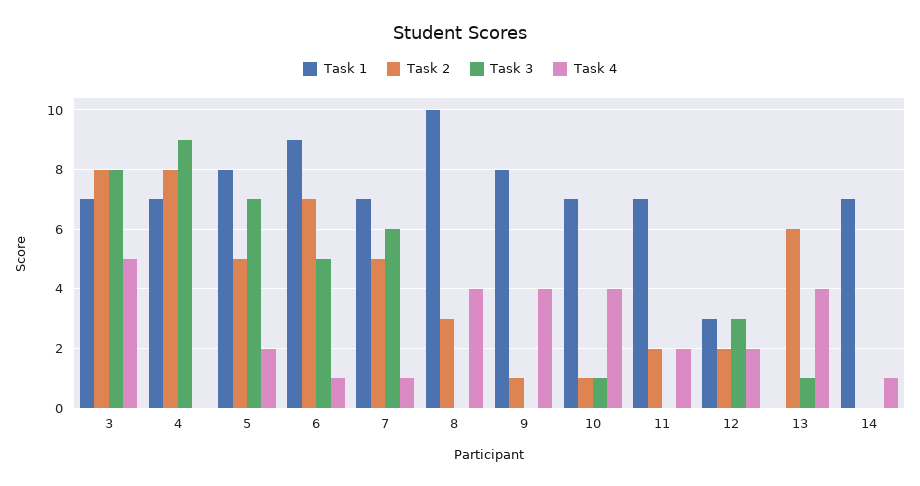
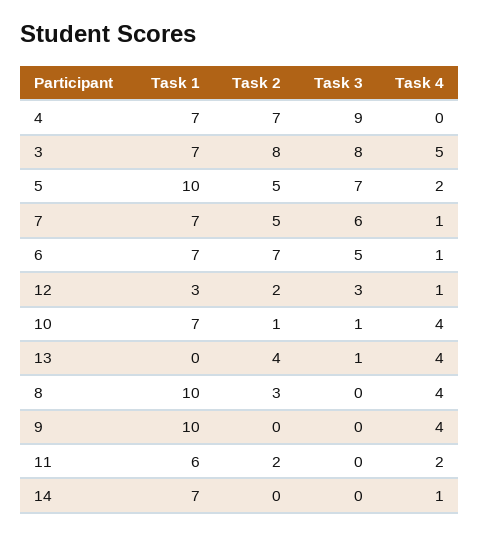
  {
    "Task 1": {
      "3": 7,
      "4": 7,
-     "5": 8,
+     "5": 10,
-     "6": 9,
+     "6": 7,
      "7": 7,
      "8": 10,
-     "9": 8,
+     "9": 10,
      "10": 7,
-     "11": 7,
+     "11": 6,
      "12": 3,
      "13": 0,
      "14": 7
    },
    "Task 2": {
      "3": 8,
-     "4": 8,
+     "4": 7,
      "5": 5,
      "6": 7,
      "7": 5,
      "8": 3,
-     "9": 1,
+     "9": 0,
      "10": 1,
      "11": 2,
      "12": 2,
-     "13": 6,
+     "13": 4,
      "14": 0
    },
    "Task 3": {
      "3": 8,
      "4": 9,
      "5": 7,
      "6": 5,
      "7": 6,
      "8": 0,
      "9": 0,
      "10": 1,
      "11": 0,
      "12": 3,
      "13": 1,
      "14": 0
    },
    "Task 4": {
      "3": 5,
      "4": 0,
      "5": 2,
      "6": 1,
      "7": 1,
      "8": 4,
      "9": 4,
      "10": 4,
      "11": 2,
-     "12": 2,
+     "12": 1,
      "13": 4,
      "14": 1
    }
  }

